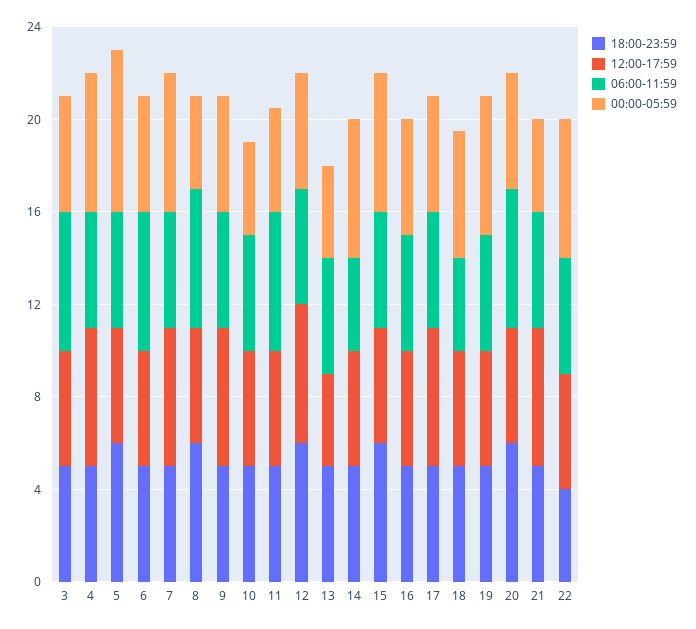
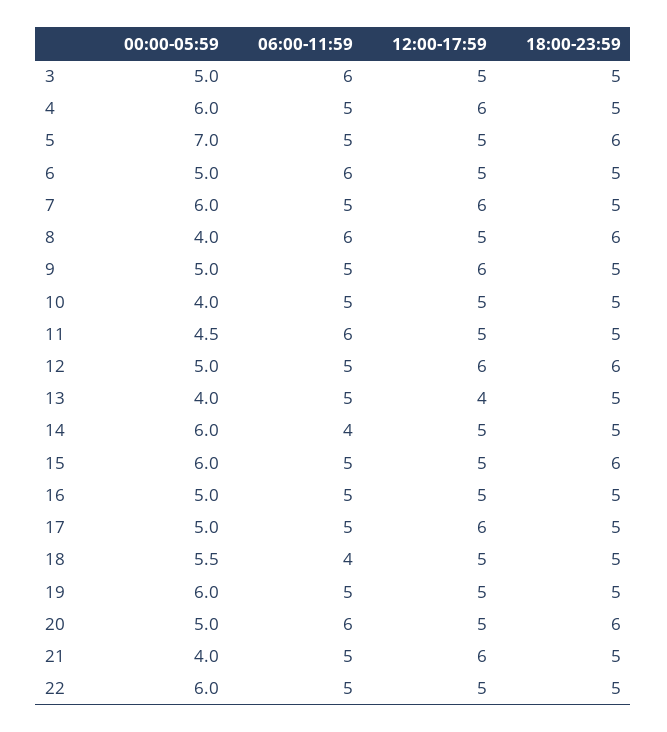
  {
    "18:00-23:59": {
      "3": 5,
      "4": 5,
      "5": 6,
      "6": 5,
      "7": 5,
      "8": 6,
      "9": 5,
      "10": 5,
      "11": 5,
      "12": 6,
      "13": 5,
      "14": 5,
      "15": 6,
      "16": 5,
      "17": 5,
      "18": 5,
      "19": 5,
      "20": 6,
      "21": 5,
-     "22": 4
+     "22": 5
    },
    "12:00-17:59": {
      "3": 5,
      "4": 6,
      "5": 5,
      "6": 5,
      "7": 6,
      "8": 5,
      "9": 6,
      "10": 5,
      "11": 5,
      "12": 6,
      "13": 4,
      "14": 5,
      "15": 5,
      "16": 5,
      "17": 6,
      "18": 5,
      "19": 5,
      "20": 5,
      "21": 6,
      "22": 5
    },
    "06:00-11:59": {
      "3": 6,
      "4": 5,
      "5": 5,
      "6": 6,
      "7": 5,
      "8": 6,
      "9": 5,
      "10": 5,
      "11": 6,
      "12": 5,
      "13": 5,
      "14": 4,
      "15": 5,
      "16": 5,
      "17": 5,
      "18": 4,
      "19": 5,
      "20": 6,
      "21": 5,
      "22": 5
    },
    "00:00-05:59": {
      "3": 5,
      "4": 6,
      "5": 7,
      "6": 5,
      "7": 6,
      "8": 4,
      "9": 5,
      "10": 4,
      "11": 4.5,
      "12": 5,
      "13": 4,
      "14": 6,
      "15": 6,
      "16": 5,
      "17": 5,
      "18": 5.5,
      "19": 6,
      "20": 5,
      "21": 4,
      "22": 6
    }
  }

